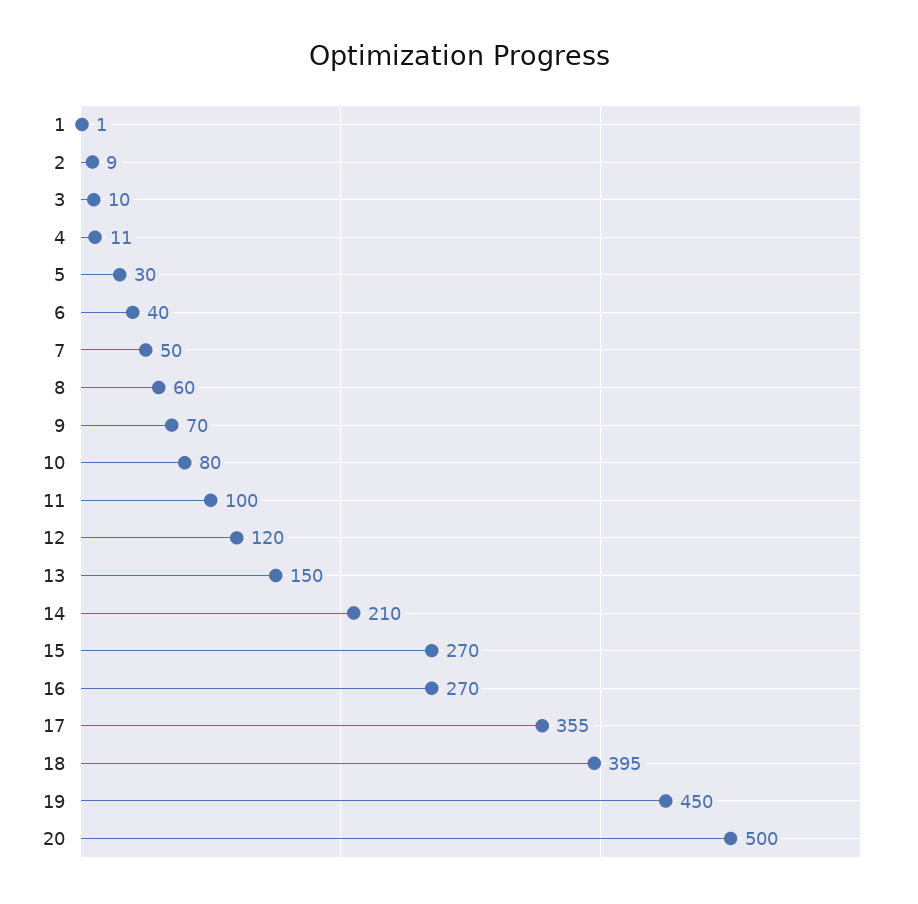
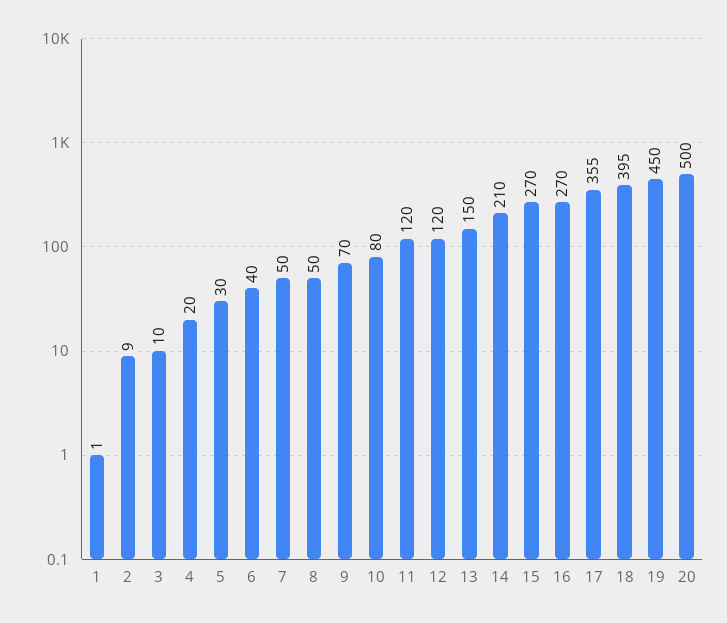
  {
    "1": 1,
    "2": 9,
    "3": 10,
-   "4": 11,
+   "4": 20,
    "5": 30,
    "6": 40,
    "7": 50,
-   "8": 60,
+   "8": 50,
    "9": 70,
    "10": 80,
-   "11": 100,
+   "11": 120,
    "12": 120,
    "13": 150,
    "14": 210,
    "15": 270,
    "16": 270,
    "17": 355,
    "18": 395,
    "19": 450,
    "20": 500
  }

